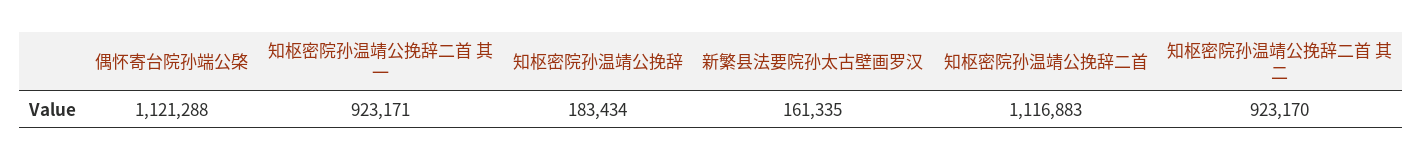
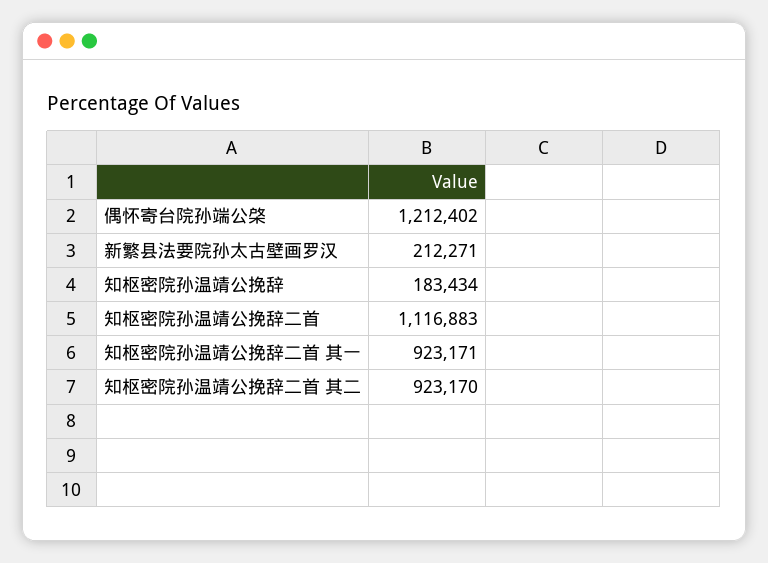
  {
-   "偶怀寄台院孙端公棨": 1121288,
+   "偶怀寄台院孙端公棨": 1212402,
    "知枢密院孙温靖公挽辞二首 其一": 923171,
    "知枢密院孙温靖公挽辞": 183434,
-   "新繁县法要院孙太古壁画罗汉": 161335,
+   "新繁县法要院孙太古壁画罗汉": 212271,
    "知枢密院孙温靖公挽辞二首": 1116883,
    "知枢密院孙温靖公挽辞二首 其二": 923170
  }

